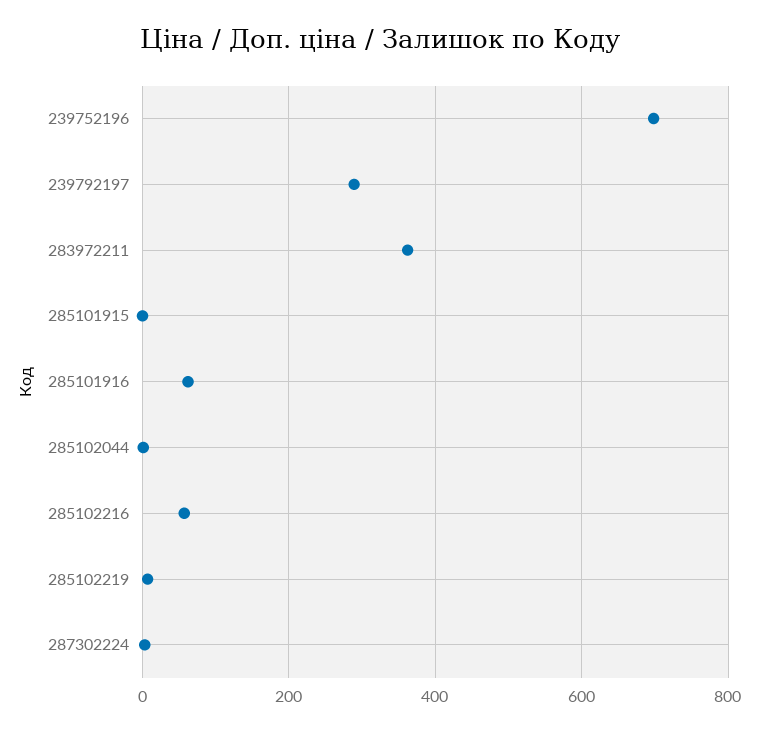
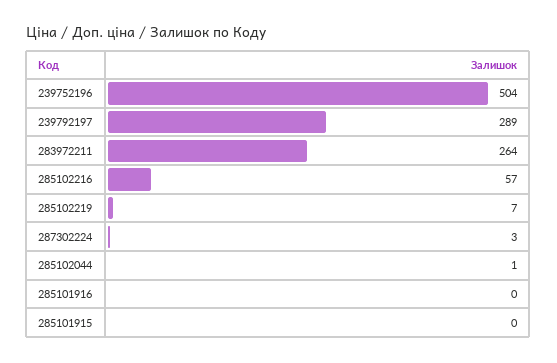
  {
-   "239752196": 700,
+   "239752196": 504,
    "239792197": 289,
-   "283972211": 360,
+   "283972211": 264,
    "285101915": 0,
-   "285101916": 60,
+   "285101916": 0,
    "285102044": 1,
    "285102216": 57,
    "285102219": 7,
    "287302224": 3
  }

